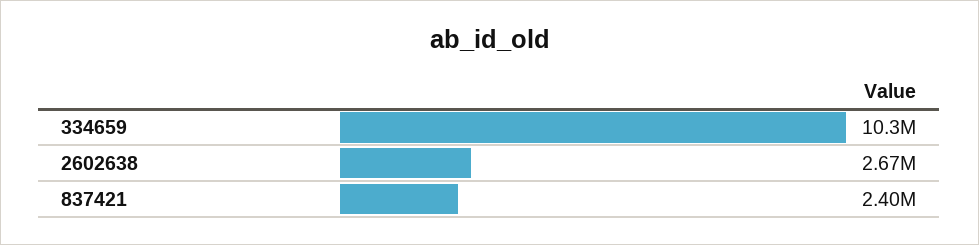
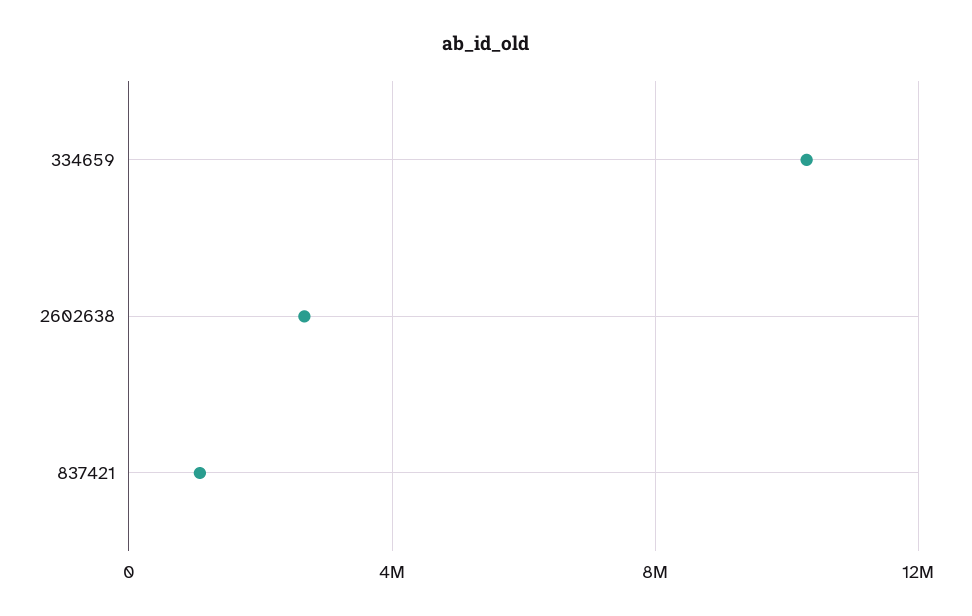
  {
    "334659": 10300000,
    "2602638": 2670000,
-   "837421": 2400000
+   "837421": 1000000
  }

